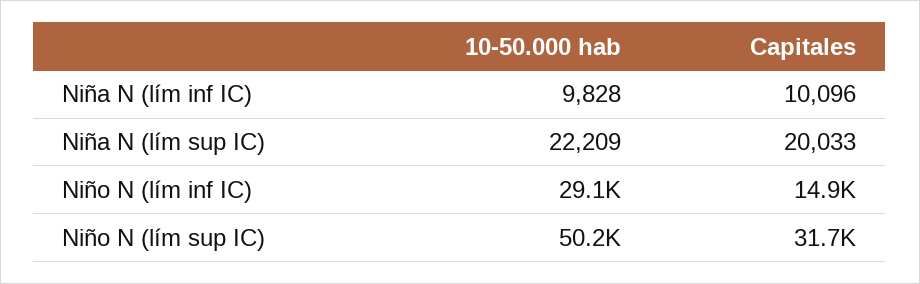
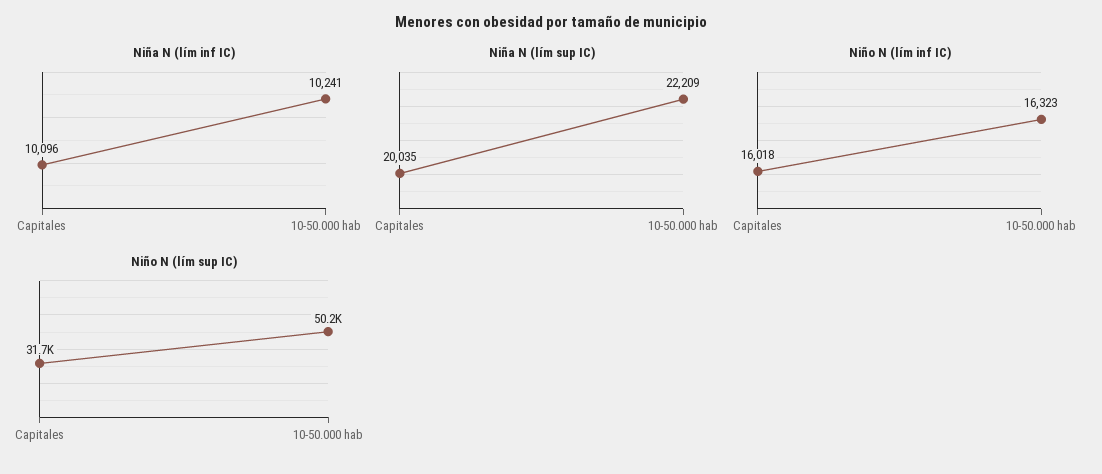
  {
    "Niña N (lím inf IC)": {
-     "10-50.000 hab": 9828,
+     "10-50.000 hab": 10241,
      "Capitales": 10096
    },
    "Niña N (lím sup IC)": {
      "10-50.000 hab": 22209,
-     "Capitales": 20033
+     "Capitales": 20035
    },
    "Niño N (lím inf IC)": {
-     "10-50.000 hab": 29100,
+     "10-50.000 hab": 16323,
-     "Capitales": 14900
+     "Capitales": 16018
    },
    "Niño N (lím sup IC)": {
      "10-50.000 hab": 50200,
      "Capitales": 31700
    }
  }

